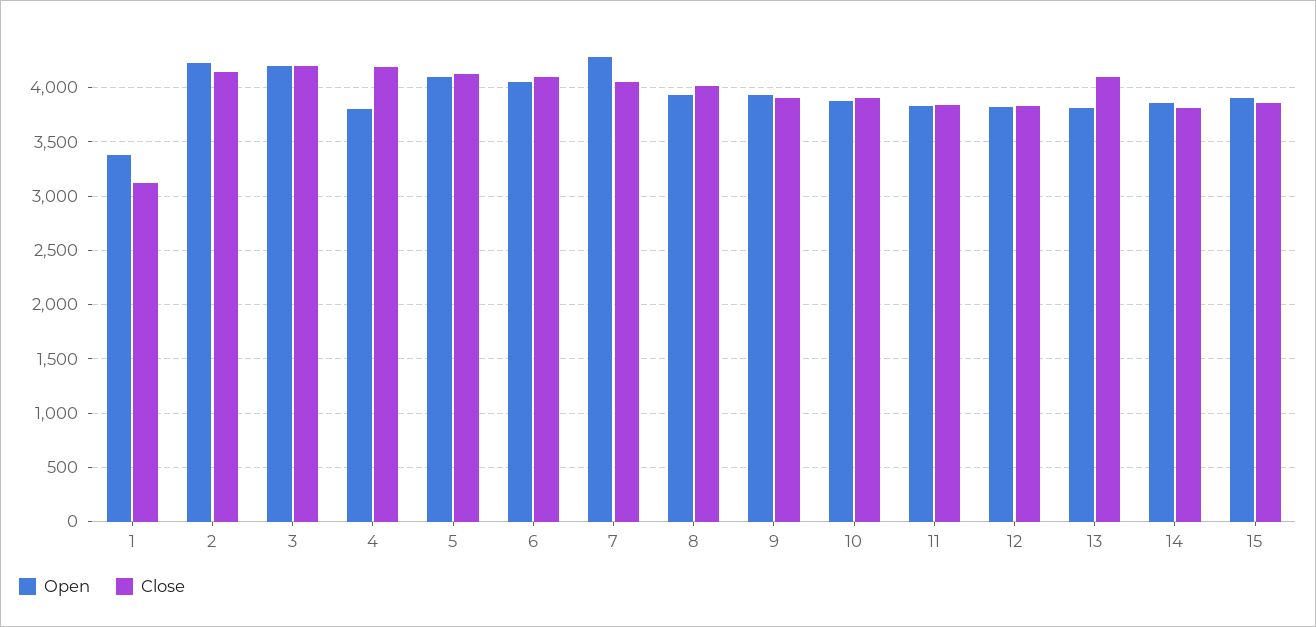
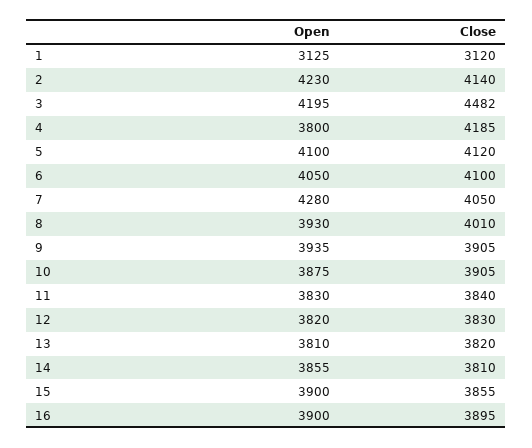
  {
    "Open": {
-     "1": 3400,
+     "1": 3125,
      "2": 4230,
      "3": 4195,
      "4": 3800,
      "5": 4100,
      "6": 4050,
      "7": 4280,
      "8": 3930,
      "9": 3935,
      "10": 3875,
      "11": 3830,
      "12": 3820,
      "13": 3810,
      "14": 3855,
-     "15": 3900
+     "15": 3900,
+     "16": 3900
    },
    "Close": {
      "1": 3120,
      "2": 4140,
-     "3": 4200,
+     "3": 4482,
      "4": 4185,
      "5": 4120,
      "6": 4100,
      "7": 4050,
      "8": 4010,
      "9": 3905,
      "10": 3905,
      "11": 3840,
      "12": 3830,
-     "13": 4100,
+     "13": 3820,
      "14": 3810,
-     "15": 3855
+     "15": 3855,
+     "16": 3895
    }
  }

